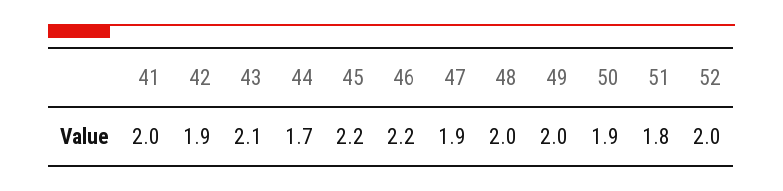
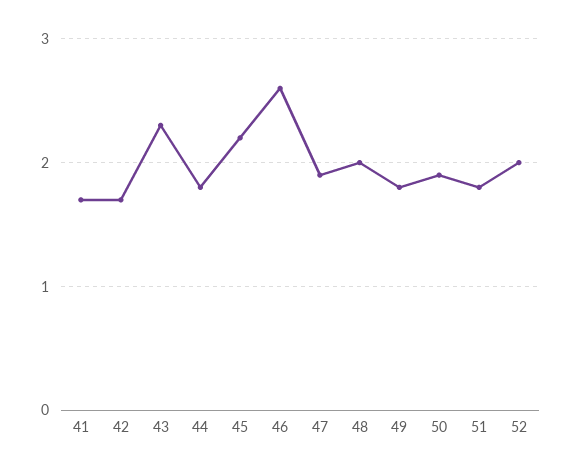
  {
-   "41": 2,
+   "41": 1.7,
-   "42": 1.9,
+   "42": 1.7,
-   "43": 2.1,
+   "43": 2.3,
-   "44": 1.7,
+   "44": 1.8,
    "45": 2.2,
-   "46": 2.2,
+   "46": 2.6,
    "47": 1.9,
    "48": 2,
-   "49": 2,
+   "49": 1.8,
    "50": 1.9,
    "51": 1.8,
    "52": 2
  }

